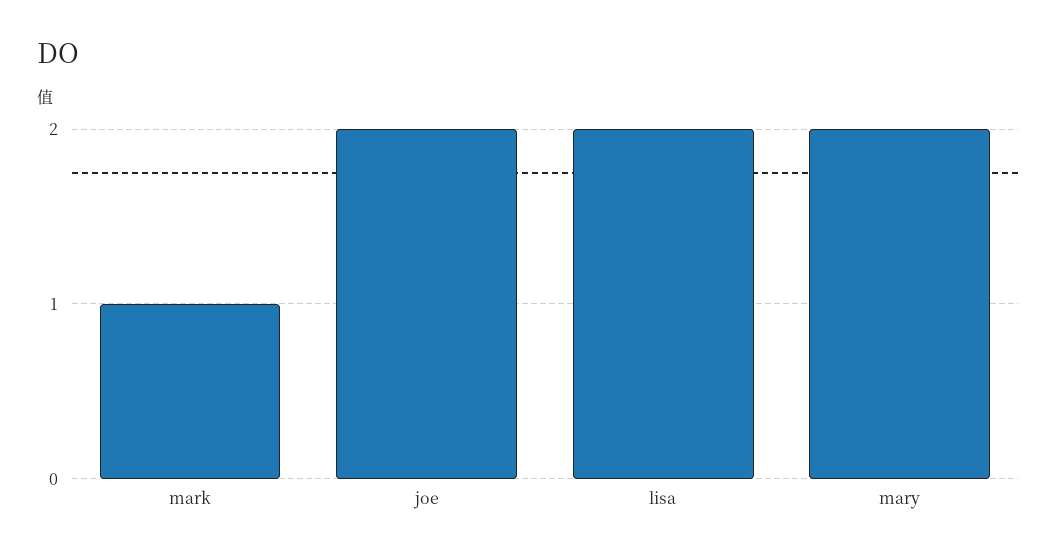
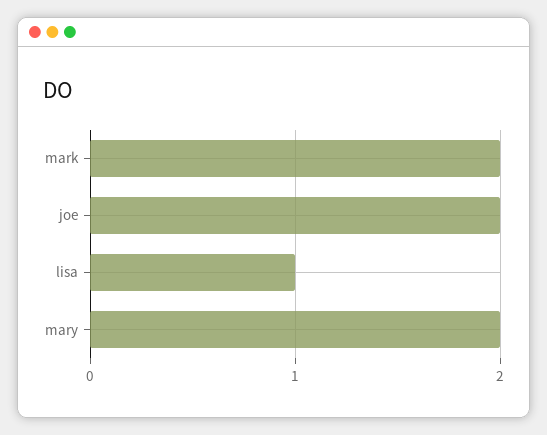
  {
-   "mark": 1,
+   "mark": 2,
    "joe": 2,
-   "lisa": 2,
+   "lisa": 1,
    "mary": 2
  }

